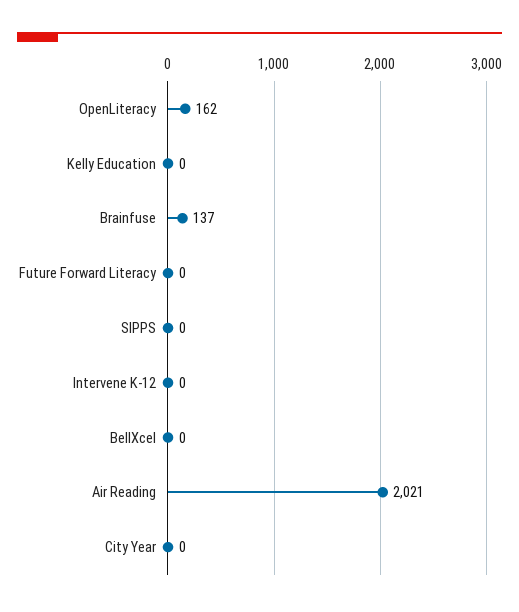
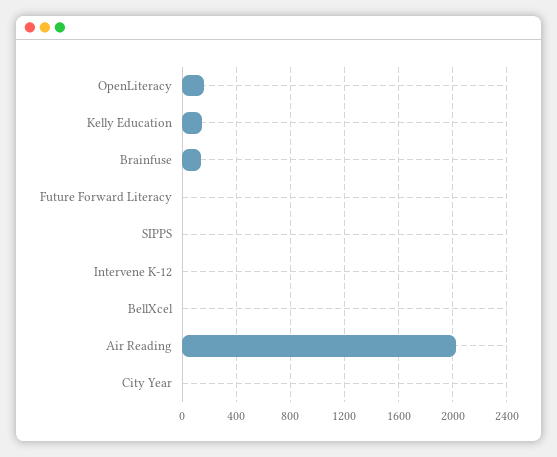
  {
    "OpenLiteracy": 162,
-   "Kelly Education": 0,
+   "Kelly Education": 150,
    "Brainfuse": 137,
    "Future Forward Literacy": 0,
    "SIPPS": 0,
    "Intervene K-12": 0,
    "BellXcel": 0,
    "Air Reading": 2021,
    "City Year": 0
  }

